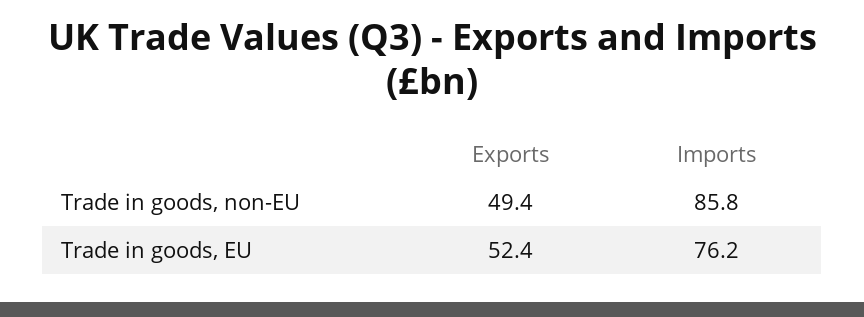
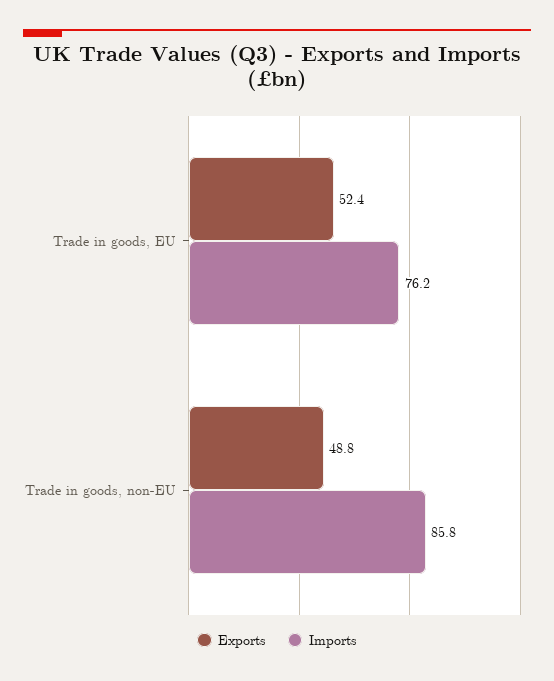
  {
    "Exports": {
-     "Trade in goods, non-EU": 49.4,
+     "Trade in goods, non-EU": 48.8,
      "Trade in goods, EU": 52.4
    },
    "Imports": {
      "Trade in goods, non-EU": 85.8,
      "Trade in goods, EU": 76.2
    }
  }

